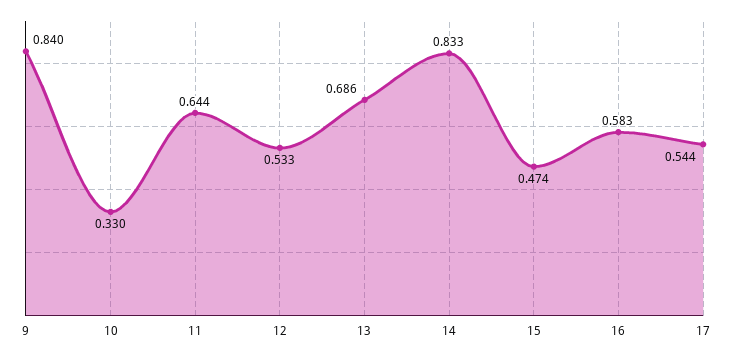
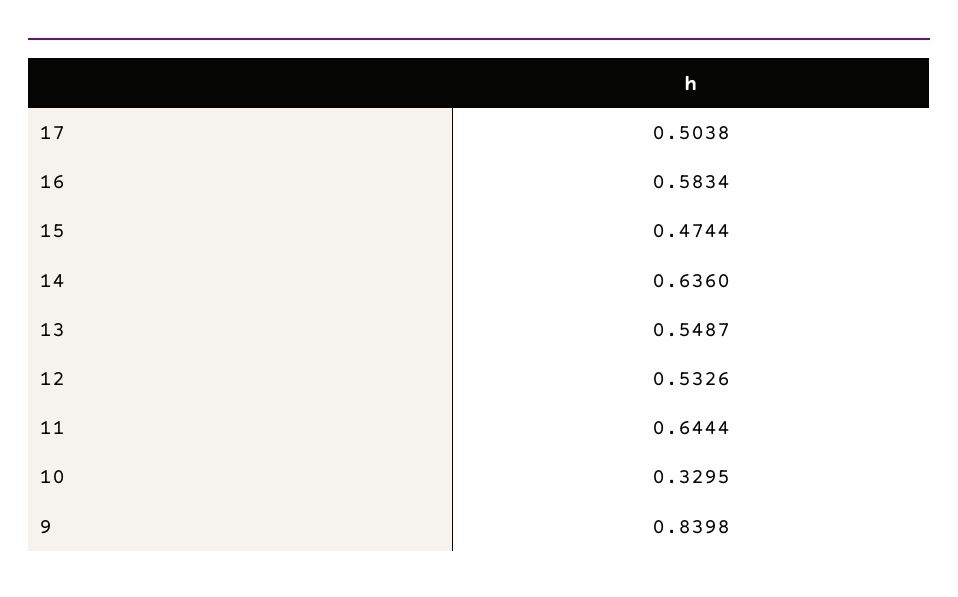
  {
    "9": 0.8398,
    "10": 0.3295,
    "11": 0.6444,
    "12": 0.5326,
-   "13": 0.686,
+   "13": 0.5487,
-   "14": 0.833,
+   "14": 0.636,
    "15": 0.4744,
    "16": 0.5834,
-   "17": 0.544
+   "17": 0.5038
  }

